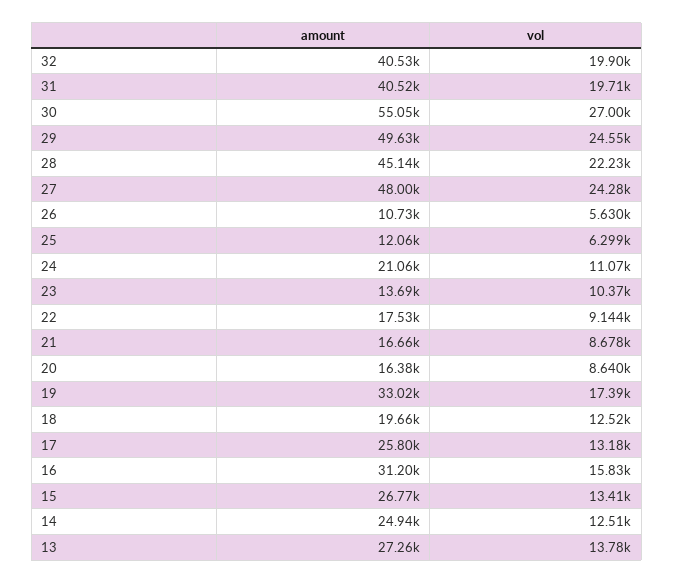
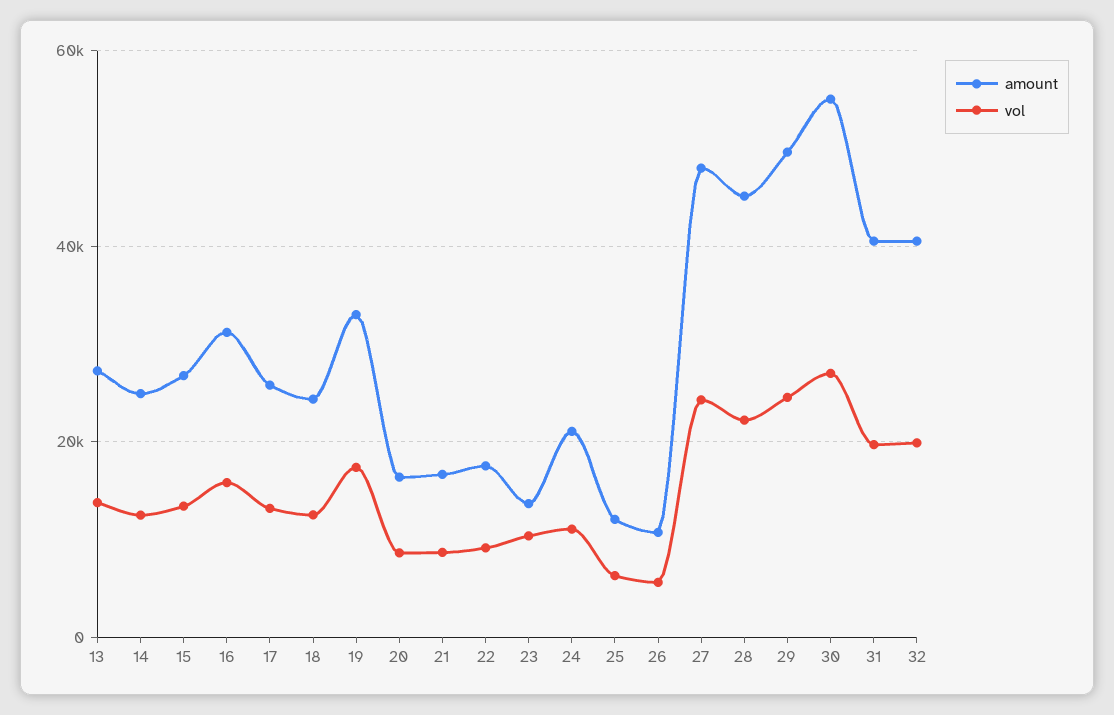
  {
    "amount": {
      "32": 40530,
      "31": 40520,
      "30": 55050,
      "29": 49630,
      "28": 45140,
      "27": 48000,
      "26": 10730,
      "25": 12060,
      "24": 21060,
      "23": 13690,
      "22": 17530,
      "21": 16660,
      "20": 16380,
      "19": 33020,
-     "18": 19660,
+     "18": 24000,
      "17": 25800,
      "16": 31200,
      "15": 26770,
      "14": 24940,
      "13": 27260
    },
    "vol": {
      "32": 19900,
      "31": 19710,
      "30": 27000,
      "29": 24550,
      "28": 22230,
      "27": 24280,
      "26": 5630,
      "25": 6299,
      "24": 11070,
      "23": 10370,
      "22": 9144,
      "21": 8678,
      "20": 8640,
      "19": 17390,
      "18": 12520,
      "17": 13180,
      "16": 15830,
      "15": 13410,
      "14": 12510,
      "13": 13780
    }
  }

